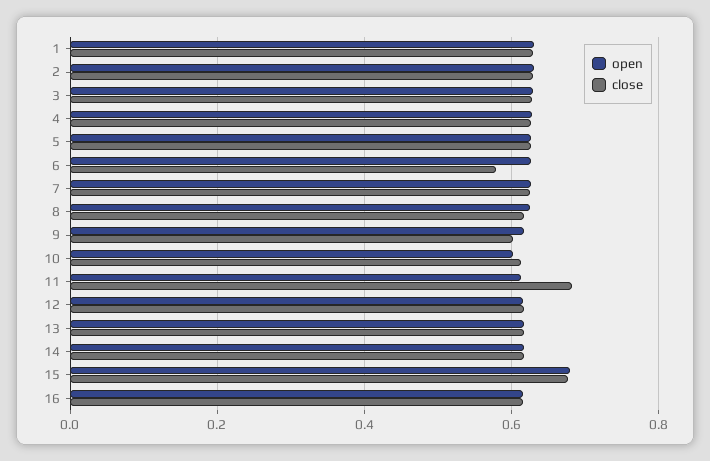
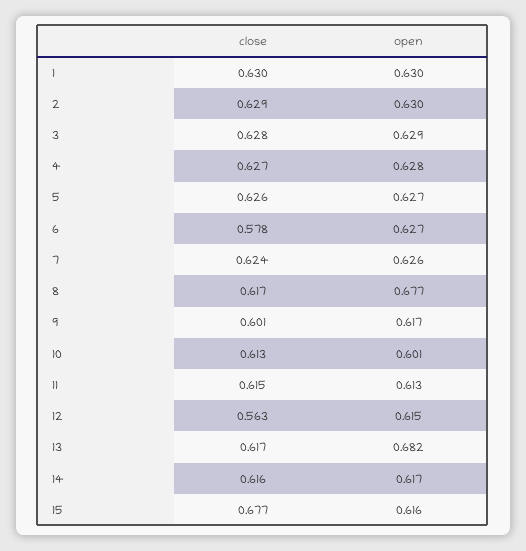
  {
    "open": {
      "1": 0.63,
      "2": 0.63,
      "3": 0.629,
      "4": 0.628,
      "5": 0.627,
      "6": 0.627,
      "7": 0.626,
-     "8": 0.62,
+     "8": 0.677,
      "9": 0.617,
      "10": 0.601,
      "11": 0.613,
      "12": 0.615,
-     "13": 0.62,
+     "13": 0.682,
      "14": 0.617,
-     "15": 0.68,
+     "15": 0.616
-     "16": 0.62
    },
    "close": {
      "1": 0.63,
      "2": 0.629,
      "3": 0.628,
      "4": 0.627,
      "5": 0.626,
      "6": 0.578,
      "7": 0.624,
      "8": 0.617,
      "9": 0.601,
      "10": 0.613,
-     "11": 0.68,
+     "11": 0.615,
-     "12": 0.62,
+     "12": 0.563,
      "13": 0.617,
      "14": 0.616,
-     "15": 0.677,
+     "15": 0.677
-     "16": 0.62
    }
  }

